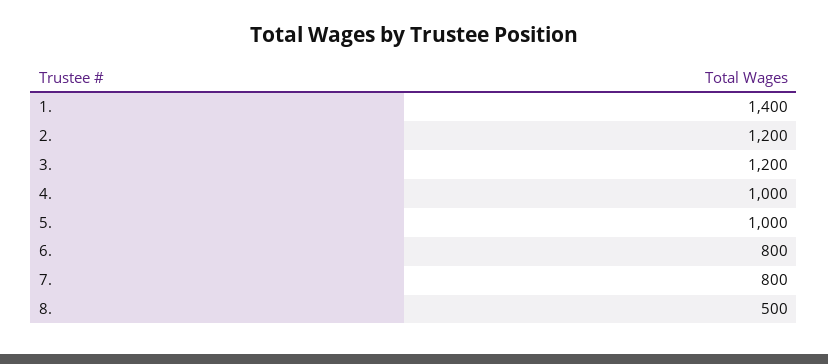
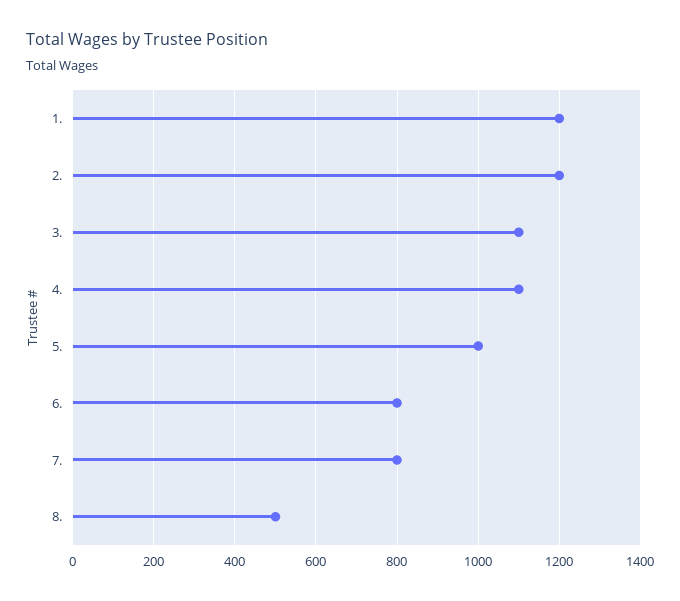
  {
-   "1.": 1400,
+   "1.": 1200,
    "2.": 1200,
-   "3.": 1200,
+   "3.": 1100,
-   "4.": 1000,
+   "4.": 1100,
    "5.": 1000,
    "6.": 800,
    "7.": 800,
    "8.": 500
  }

